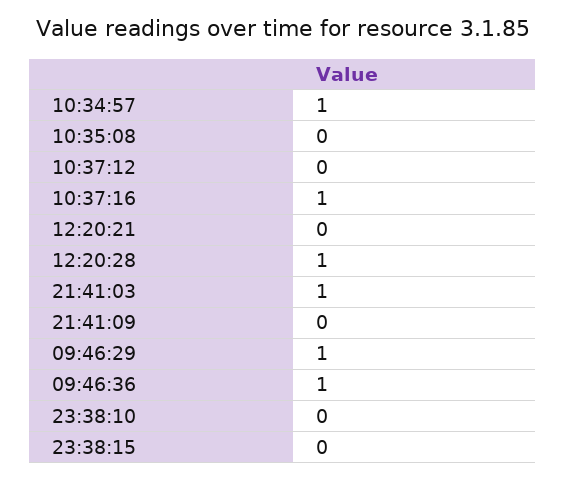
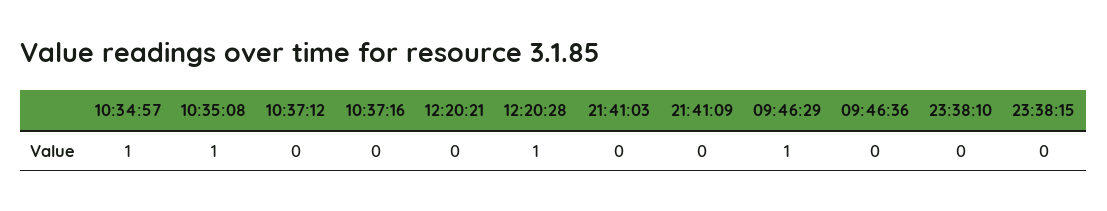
  {
    "10:34:57": 1,
-   "10:35:08": 0,
+   "10:35:08": 1,
    "10:37:12": 0,
-   "10:37:16": 1,
+   "10:37:16": 0,
    "12:20:21": 0,
    "12:20:28": 1,
-   "21:41:03": 1,
+   "21:41:03": 0,
    "21:41:09": 0,
    "09:46:29": 1,
-   "09:46:36": 1,
+   "09:46:36": 0,
    "23:38:10": 0,
    "23:38:15": 0
  }

